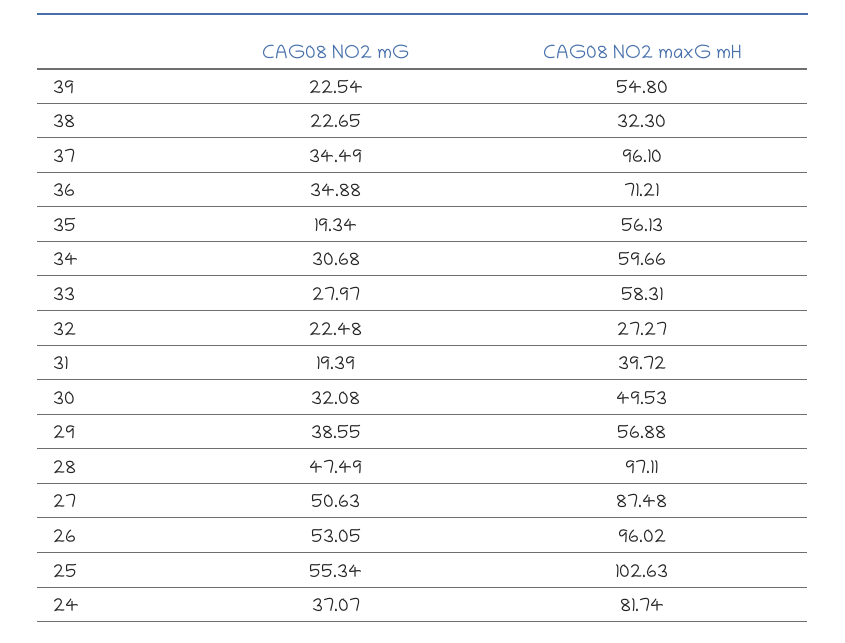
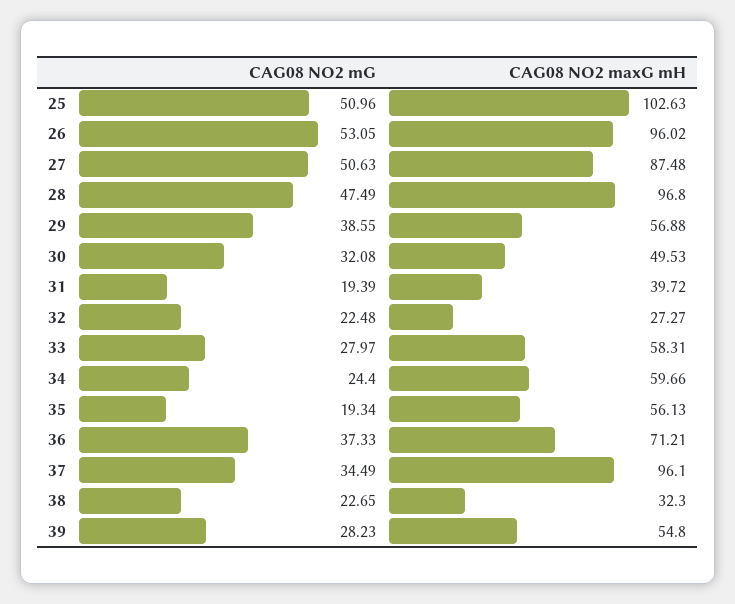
  {
    "CAG08 NO2 mG": {
-     "39": 22.54,
+     "39": 28.23,
      "38": 22.65,
      "37": 34.49,
-     "36": 34.88,
+     "36": 37.33,
      "35": 19.34,
-     "34": 30.68,
+     "34": 24.4,
      "33": 27.97,
      "32": 22.48,
      "31": 19.39,
      "30": 32.08,
      "29": 38.55,
      "28": 47.49,
      "27": 50.63,
      "26": 53.05,
-     "25": 55.34,
+     "25": 50.96
-     "24": 37.07
    },
    "CAG08 NO2 maxG mH": {
      "39": 54.8,
      "38": 32.3,
      "37": 96.1,
      "36": 71.21,
      "35": 56.13,
      "34": 59.66,
      "33": 58.31,
      "32": 27.27,
      "31": 39.72,
      "30": 49.53,
      "29": 56.88,
-     "28": 97.11,
+     "28": 96.8,
      "27": 87.48,
      "26": 96.02,
-     "25": 102.63,
+     "25": 102.63
-     "24": 81.74
    }
  }

